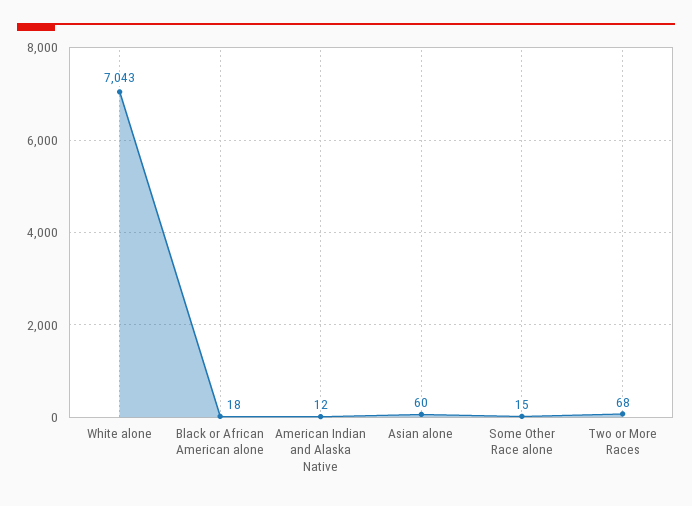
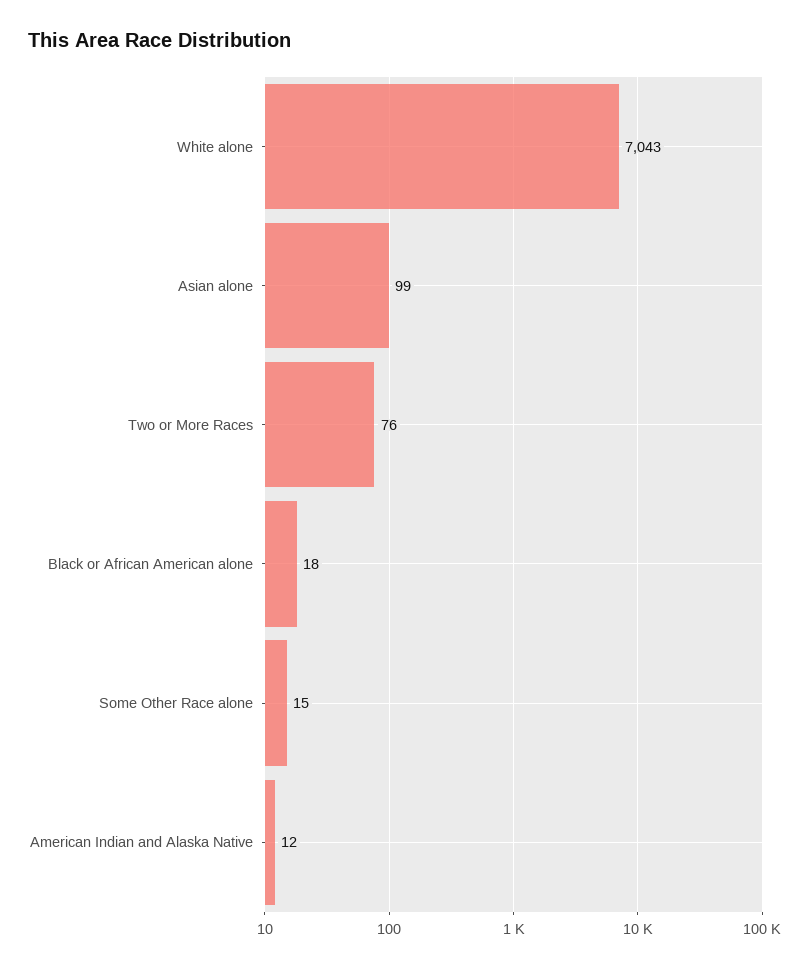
  {
    "White alone": 7043,
    "Black or African American alone": 18,
    "American Indian and Alaska Native": 12,
-   "Asian alone": 60,
+   "Asian alone": 99,
    "Some Other Race alone": 15,
-   "Two or More Races": 68
+   "Two or More Races": 76
  }

